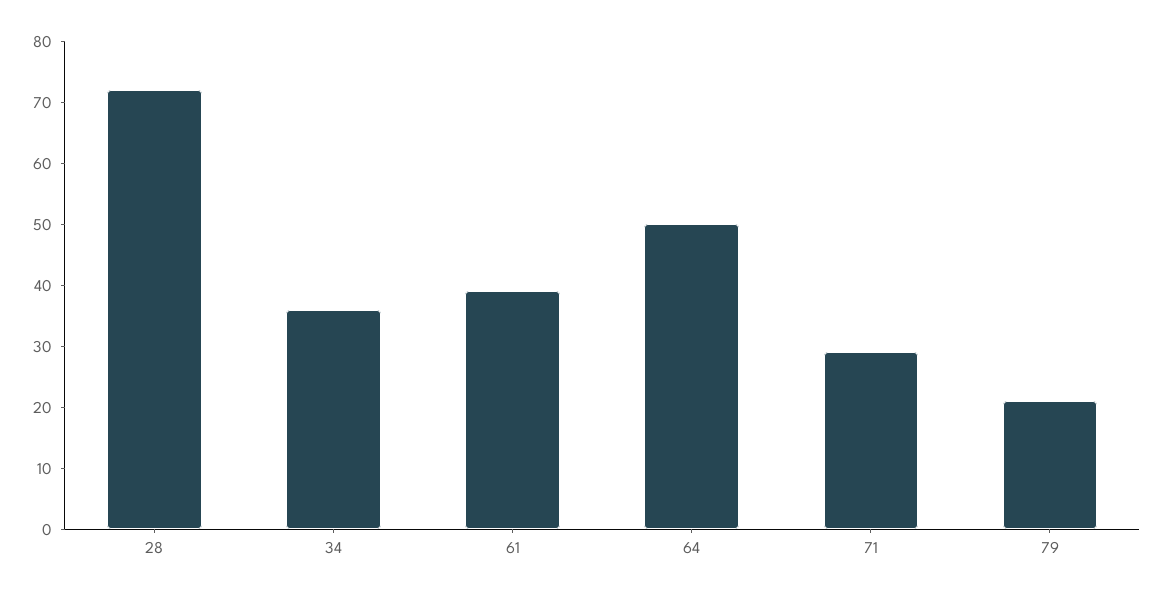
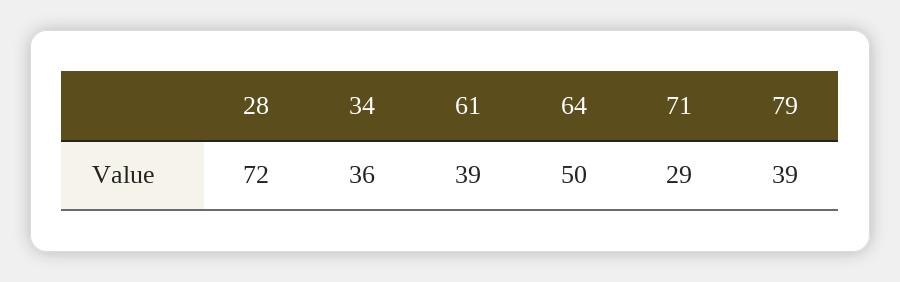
  {
    "28": 72,
    "34": 36,
    "61": 39,
    "64": 50,
    "71": 29,
-   "79": 20
+   "79": 39
  }

